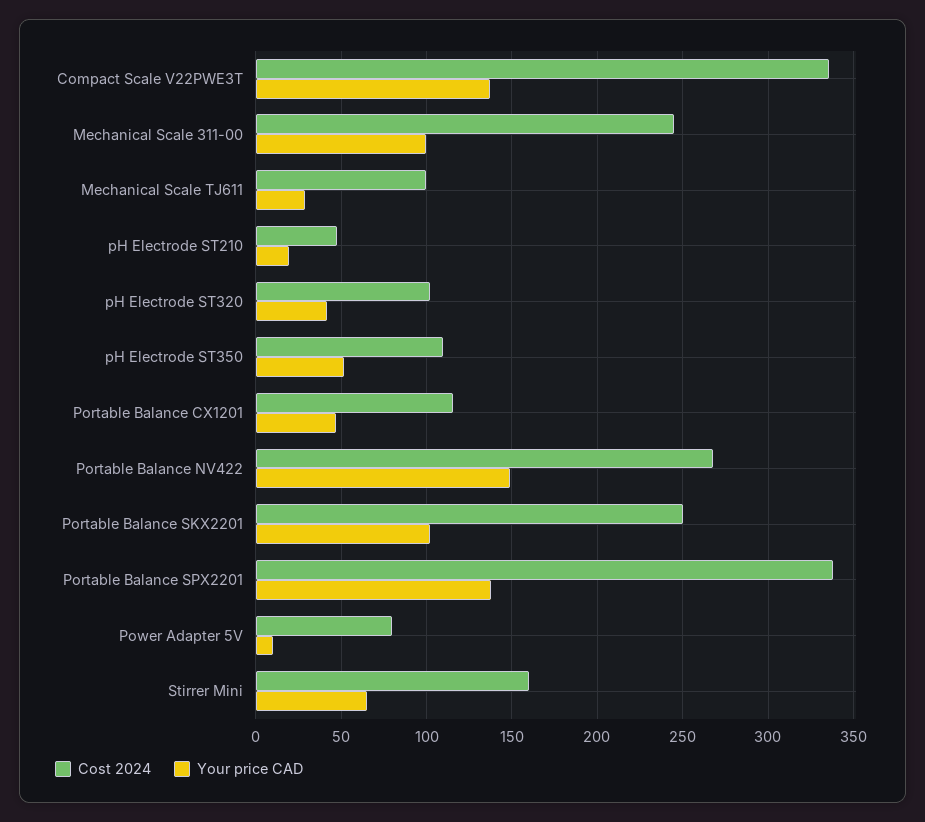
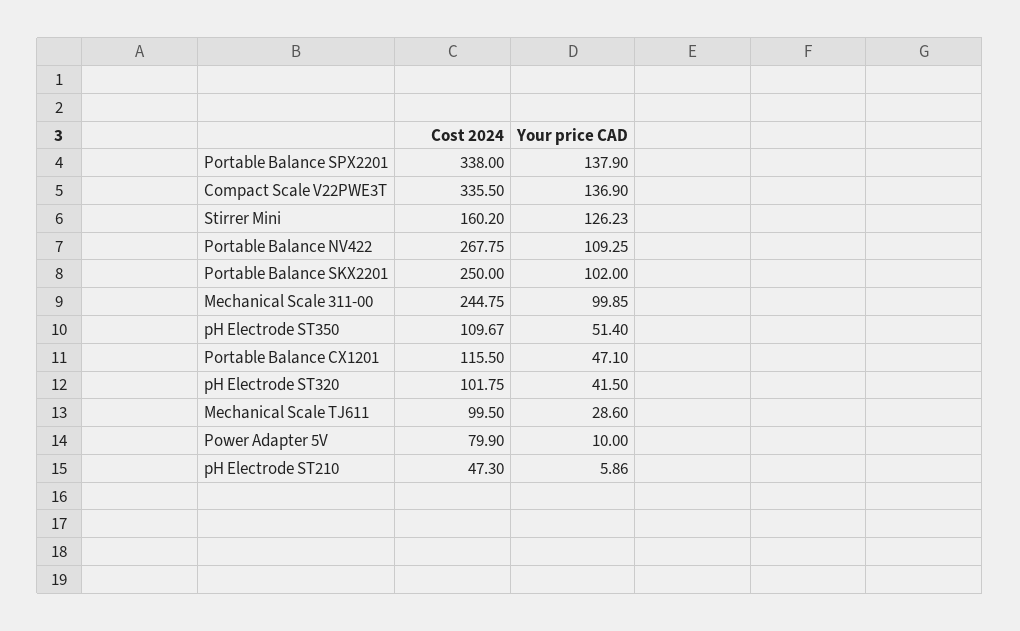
  {
    "Cost 2024": {
      "Compact Scale V22PWE3T": 335.5,
      "Mechanical Scale 311-00": 244.75,
      "Mechanical Scale TJ611": 99.5,
      "pH Electrode ST210": 47.3,
      "pH Electrode ST320": 101.75,
      "pH Electrode ST350": 109.67,
      "Portable Balance CX1201": 115.5,
      "Portable Balance NV422": 267.75,
      "Portable Balance SKX2201": 250,
      "Portable Balance SPX2201": 338,
      "Power Adapter 5V": 79.9,
      "Stirrer Mini": 160.2
    },
    "Your price CAD": {
      "Compact Scale V22PWE3T": 136.9,
      "Mechanical Scale 311-00": 99.85,
      "Mechanical Scale TJ611": 28.6,
-     "pH Electrode ST210": 20,
+     "pH Electrode ST210": 5.86,
      "pH Electrode ST320": 41.5,
      "pH Electrode ST350": 51.4,
      "Portable Balance CX1201": 47.1,
-     "Portable Balance NV422": 150,
+     "Portable Balance NV422": 109.25,
      "Portable Balance SKX2201": 102,
      "Portable Balance SPX2201": 137.9,
      "Power Adapter 5V": 10,
-     "Stirrer Mini": 65
+     "Stirrer Mini": 126.23
    }
  }

